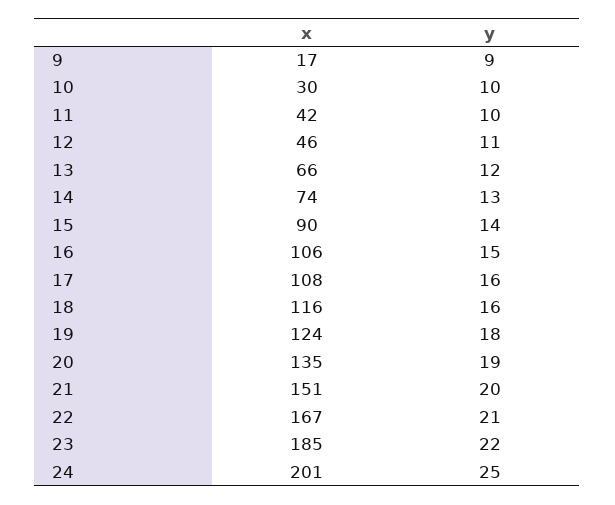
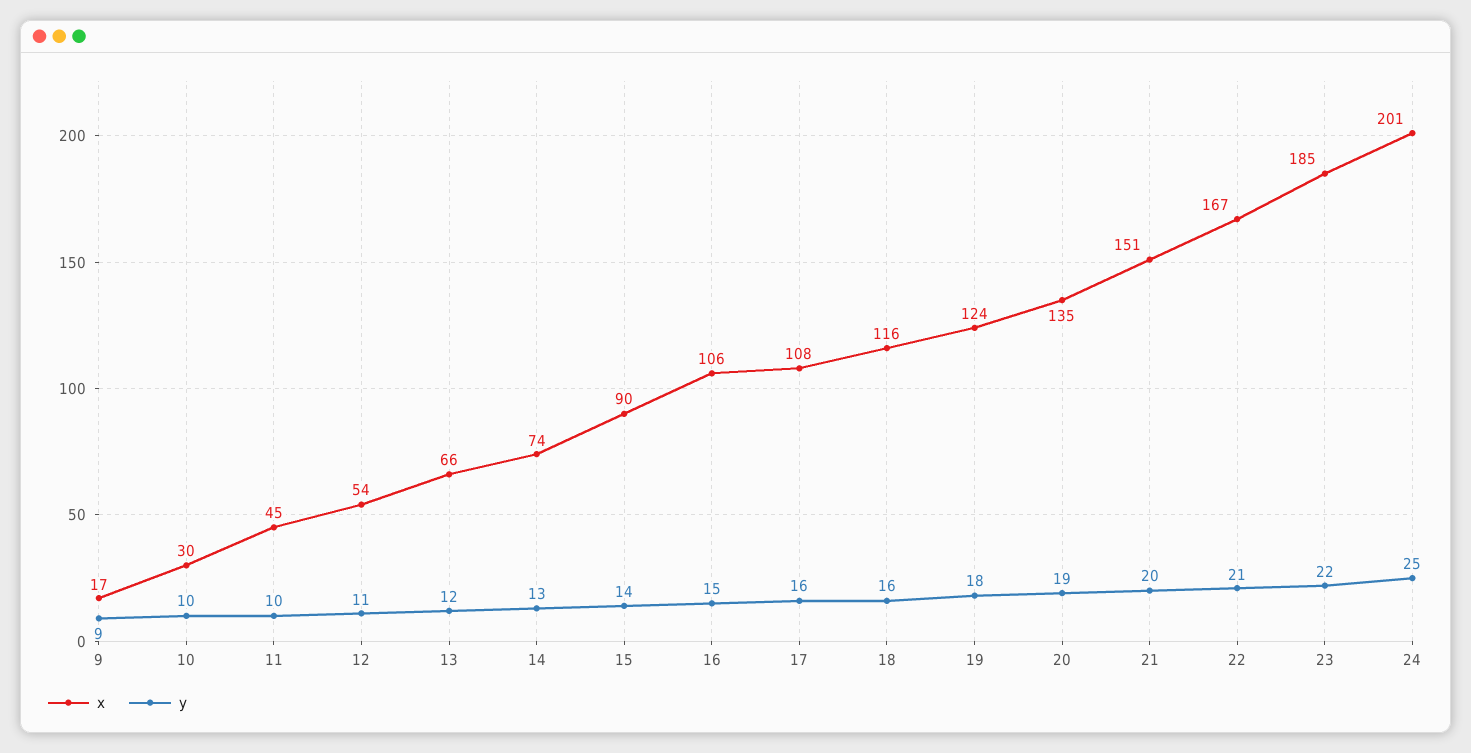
  {
    "x": {
      "9": 17,
      "10": 30,
-     "11": 42,
+     "11": 45,
-     "12": 46,
+     "12": 54,
      "13": 66,
      "14": 74,
      "15": 90,
      "16": 106,
      "17": 108,
      "18": 116,
      "19": 124,
      "20": 135,
      "21": 151,
      "22": 167,
      "23": 185,
      "24": 201
    },
    "y": {
      "9": 9,
      "10": 10,
      "11": 10,
      "12": 11,
      "13": 12,
      "14": 13,
      "15": 14,
      "16": 15,
      "17": 16,
      "18": 16,
      "19": 18,
      "20": 19,
      "21": 20,
      "22": 21,
      "23": 22,
      "24": 25
    }
  }

